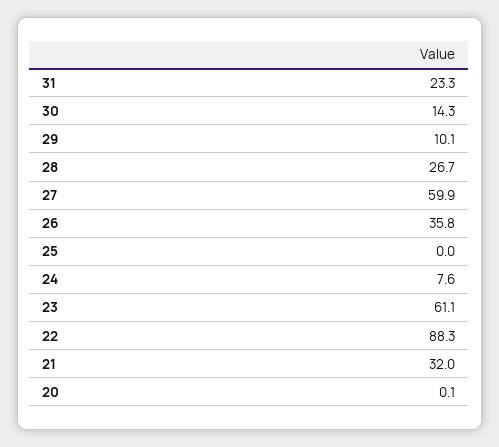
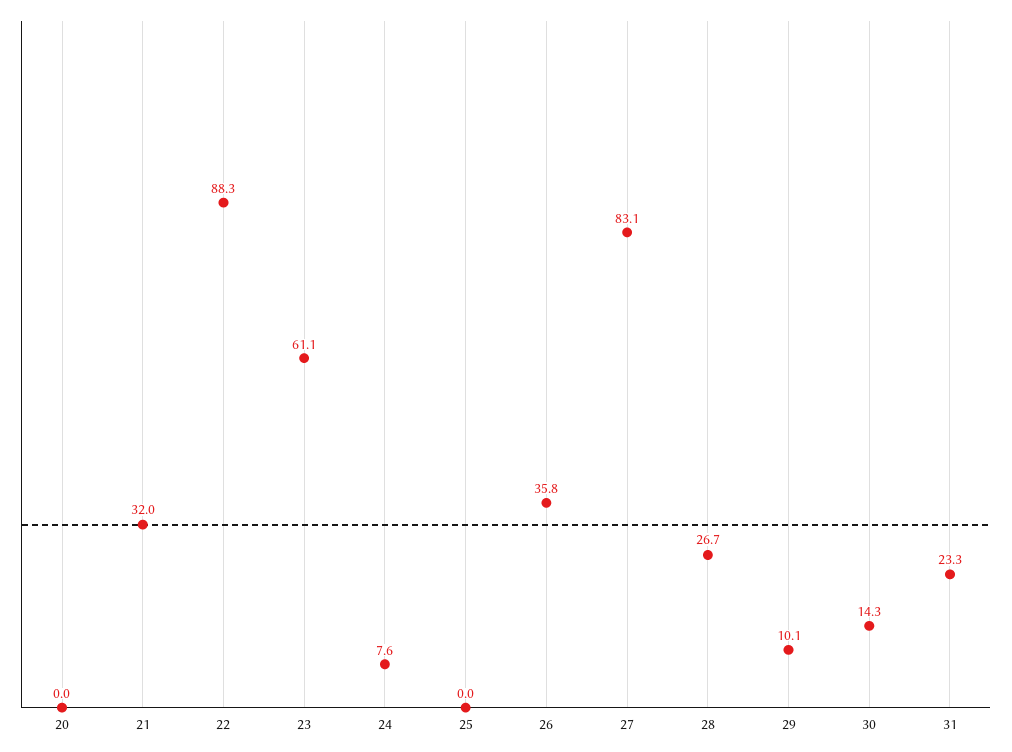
  {
    "31": 23.3,
    "30": 14.3,
    "29": 10.1,
    "28": 26.7,
-   "27": 59.9,
+   "27": 83.1,
    "26": 35.8,
    "25": 0,
    "24": 7.6,
    "23": 61.1,
    "22": 88.3,
    "21": 32,
-   "20": 0.1
+   "20": 0
  }

